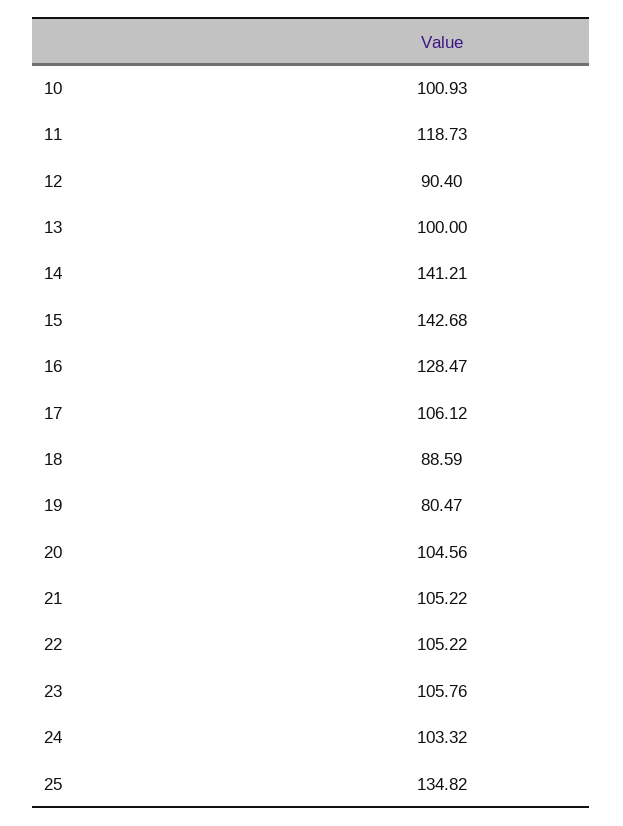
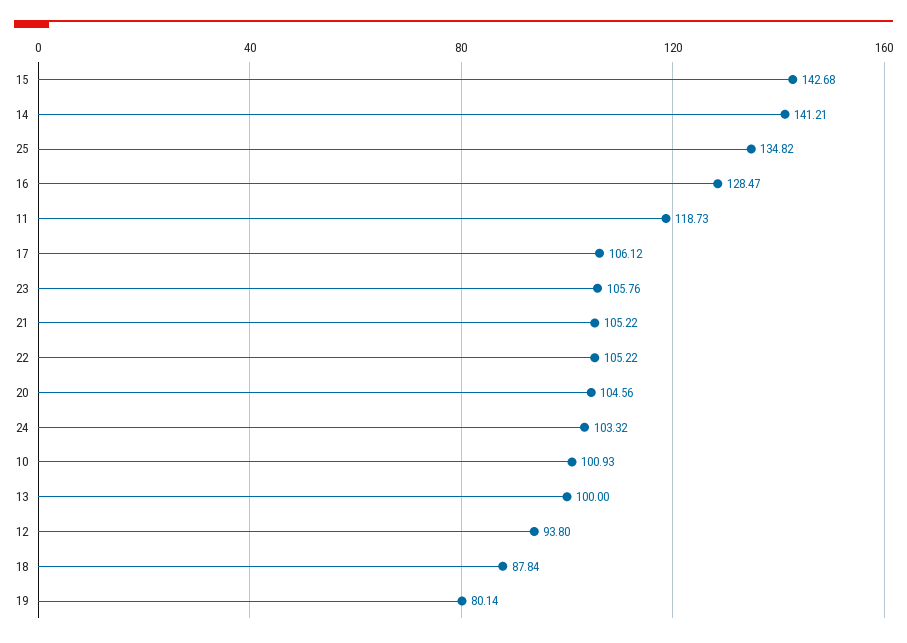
  {
    "10": 100.93,
    "11": 118.73,
-   "12": 90.4,
+   "12": 93.8,
    "13": 100,
    "14": 141.21,
    "15": 142.68,
    "16": 128.47,
    "17": 106.12,
-   "18": 88.59,
+   "18": 87.84,
-   "19": 80.47,
+   "19": 80.14,
    "20": 104.56,
    "21": 105.22,
    "22": 105.22,
    "23": 105.76,
    "24": 103.32,
    "25": 134.82
  }

